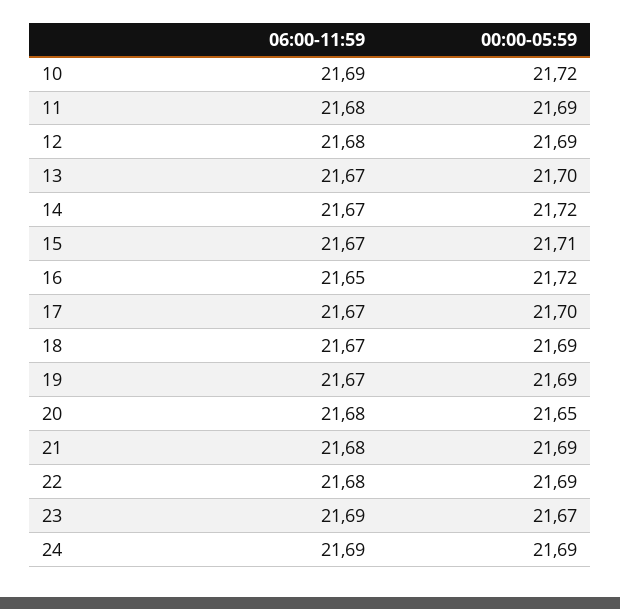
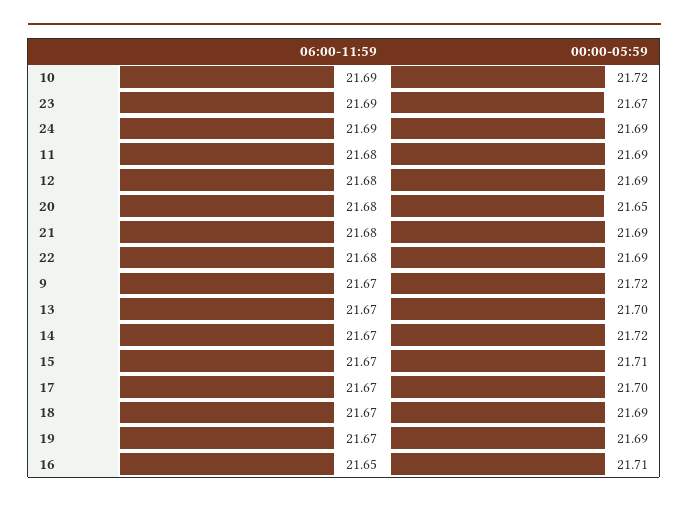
  {
    "06:00-11:59": {
      "10": 21.69,
      "11": 21.68,
      "12": 21.68,
      "13": 21.67,
      "14": 21.67,
      "15": 21.67,
      "16": 21.65,
      "17": 21.67,
      "18": 21.67,
      "19": 21.67,
      "20": 21.68,
      "21": 21.68,
      "22": 21.68,
      "23": 21.69,
-     "24": 21.69
+     "24": 21.69,
+     "9": 21.67
    },
    "00:00-05:59": {
      "10": 21.72,
      "11": 21.69,
      "12": 21.69,
      "13": 21.7,
      "14": 21.72,
      "15": 21.71,
-     "16": 21.72,
+     "16": 21.71,
      "17": 21.7,
      "18": 21.69,
      "19": 21.69,
      "20": 21.65,
      "21": 21.69,
      "22": 21.69,
      "23": 21.67,
-     "24": 21.69
+     "24": 21.69,
+     "9": 21.72
    }
  }

